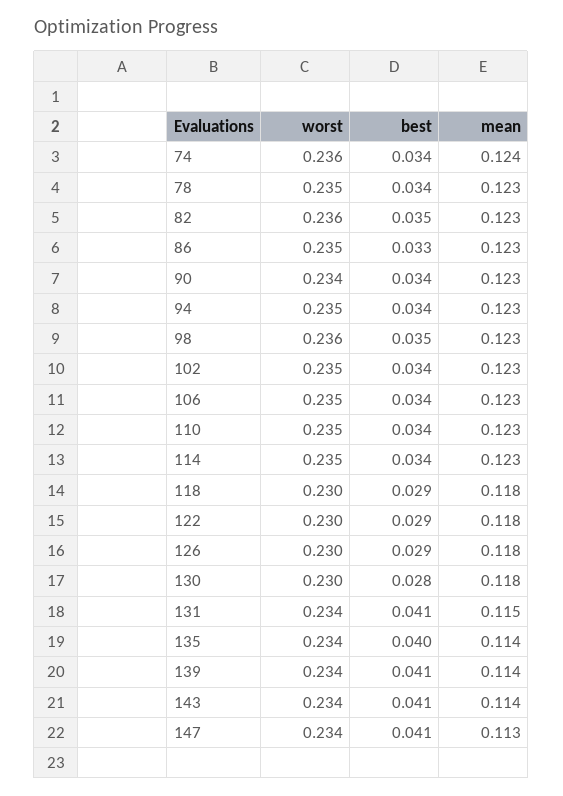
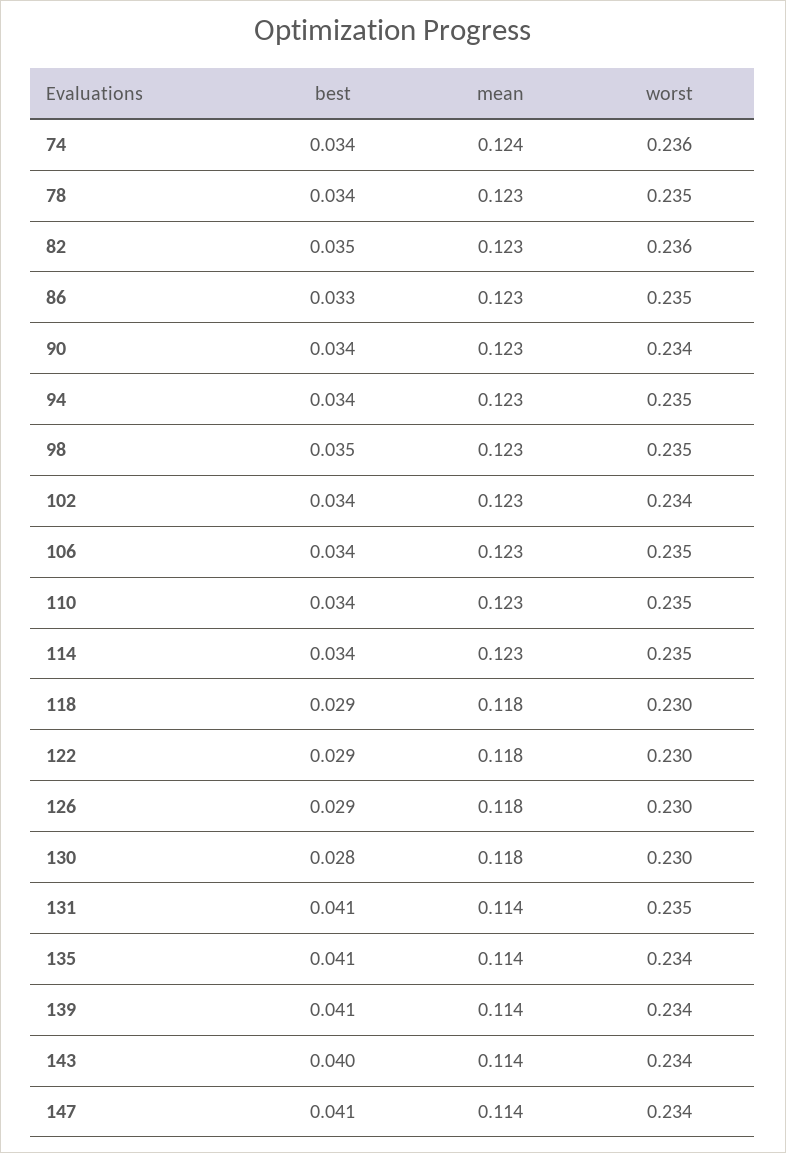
  {
    "worst": {
      "74": 0.236,
      "78": 0.235,
      "82": 0.236,
      "86": 0.235,
      "90": 0.234,
      "94": 0.235,
-     "98": 0.236,
+     "98": 0.235,
-     "102": 0.235,
+     "102": 0.234,
      "106": 0.235,
      "110": 0.235,
      "114": 0.235,
      "118": 0.23,
      "122": 0.23,
      "126": 0.23,
      "130": 0.23,
-     "131": 0.234,
+     "131": 0.235,
      "135": 0.234,
      "139": 0.234,
      "143": 0.234,
      "147": 0.234
    },
    "best": {
      "74": 0.034,
      "78": 0.034,
      "82": 0.035,
      "86": 0.033,
      "90": 0.034,
      "94": 0.034,
      "98": 0.035,
      "102": 0.034,
      "106": 0.034,
      "110": 0.034,
      "114": 0.034,
      "118": 0.029,
      "122": 0.029,
      "126": 0.029,
      "130": 0.028,
      "131": 0.041,
-     "135": 0.04,
+     "135": 0.041,
      "139": 0.041,
-     "143": 0.041,
+     "143": 0.04,
      "147": 0.041
    },
    "mean": {
      "74": 0.124,
      "78": 0.123,
      "82": 0.123,
      "86": 0.123,
      "90": 0.123,
      "94": 0.123,
      "98": 0.123,
      "102": 0.123,
      "106": 0.123,
      "110": 0.123,
      "114": 0.123,
      "118": 0.118,
      "122": 0.118,
      "126": 0.118,
      "130": 0.118,
-     "131": 0.115,
+     "131": 0.114,
      "135": 0.114,
      "139": 0.114,
      "143": 0.114,
-     "147": 0.113
+     "147": 0.114
    }
  }

